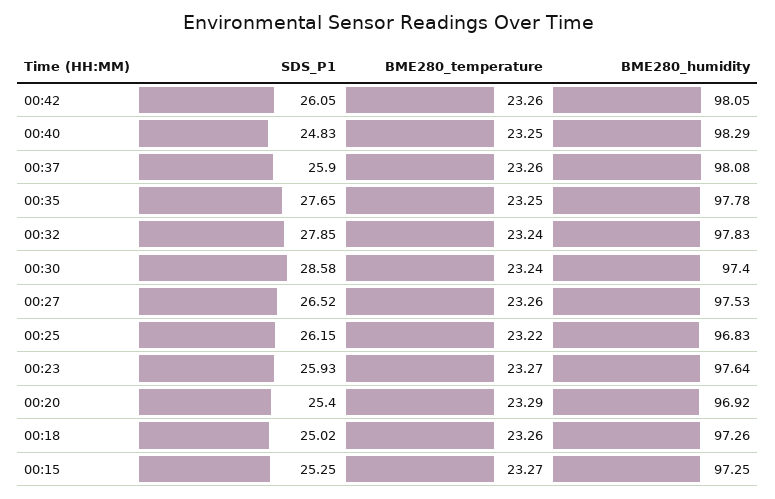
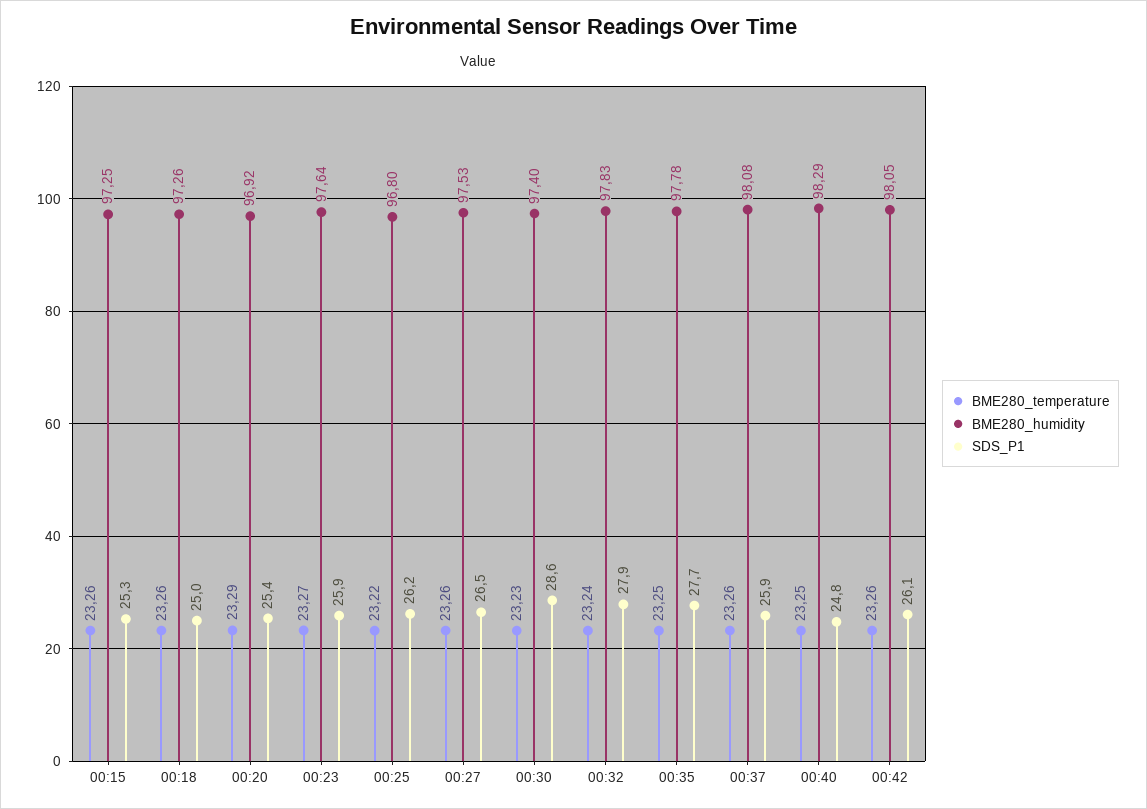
  {
    "SDS_P1": {
      "00:42": 26.05,
      "00:40": 24.83,
      "00:37": 25.9,
      "00:35": 27.65,
      "00:32": 27.85,
      "00:30": 28.58,
      "00:27": 26.52,
      "00:25": 26.15,
      "00:23": 25.93,
      "00:20": 25.4,
      "00:18": 25.02,
      "00:15": 25.25
    },
    "BME280_temperature": {
      "00:42": 23.26,
      "00:40": 23.25,
      "00:37": 23.26,
      "00:35": 23.25,
      "00:32": 23.24,
-     "00:30": 23.24,
+     "00:30": 23.23,
      "00:27": 23.26,
      "00:25": 23.22,
      "00:23": 23.27,
      "00:20": 23.29,
      "00:18": 23.26,
-     "00:15": 23.27
+     "00:15": 23.26
    },
    "BME280_humidity": {
      "00:42": 98.05,
      "00:40": 98.29,
      "00:37": 98.08,
      "00:35": 97.78,
      "00:32": 97.83,
      "00:30": 97.4,
      "00:27": 97.53,
-     "00:25": 96.83,
+     "00:25": 96.8,
      "00:23": 97.64,
      "00:20": 96.92,
      "00:18": 97.26,
      "00:15": 97.25
    }
  }

